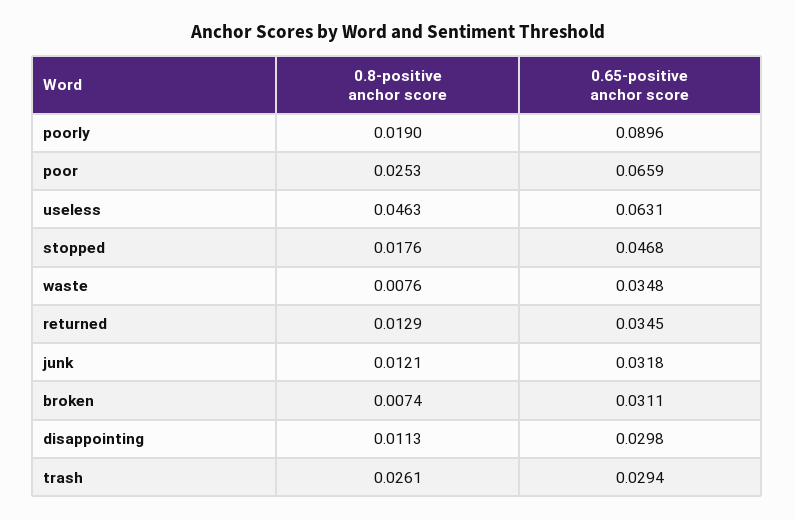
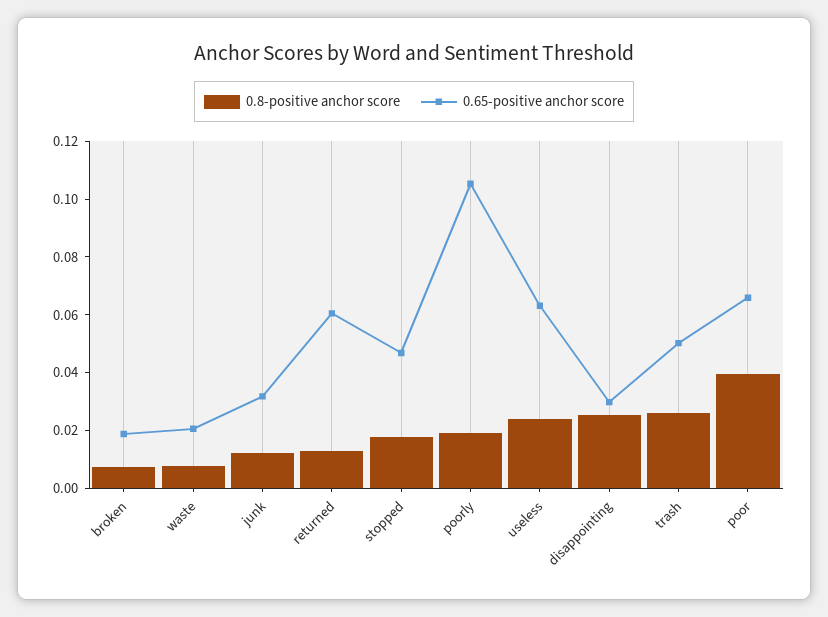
  {
    "0.8-positive anchor score": {
      "poorly": 0.019,
-     "poor": 0.0253,
+     "poor": 0.04,
-     "useless": 0.0463,
+     "useless": 0.025,
      "stopped": 0.0176,
      "waste": 0.0076,
      "returned": 0.0129,
      "junk": 0.0121,
      "broken": 0.0074,
-     "disappointing": 0.0113,
+     "disappointing": 0.025,
      "trash": 0.0261
    },
    "0.65-positive anchor score": {
-     "poorly": 0.0896,
+     "poorly": 0.105,
      "poor": 0.0659,
      "useless": 0.0631,
      "stopped": 0.0468,
-     "waste": 0.0348,
+     "waste": 0.02,
-     "returned": 0.0345,
+     "returned": 0.06,
      "junk": 0.0318,
-     "broken": 0.0311,
+     "broken": 0.02,
      "disappointing": 0.0298,
-     "trash": 0.0294
+     "trash": 0.05
    }
  }

